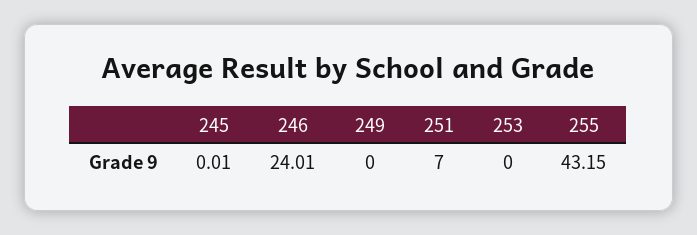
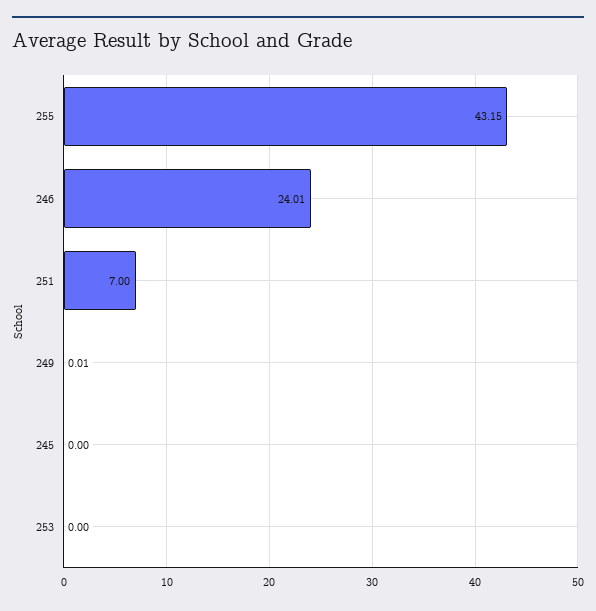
  {
-   "245": 0.01,
+   "245": 0,
    "246": 24.01,
-   "249": 0,
+   "249": 0.01,
    "251": 7,
    "253": 0,
    "255": 43.15
  }

